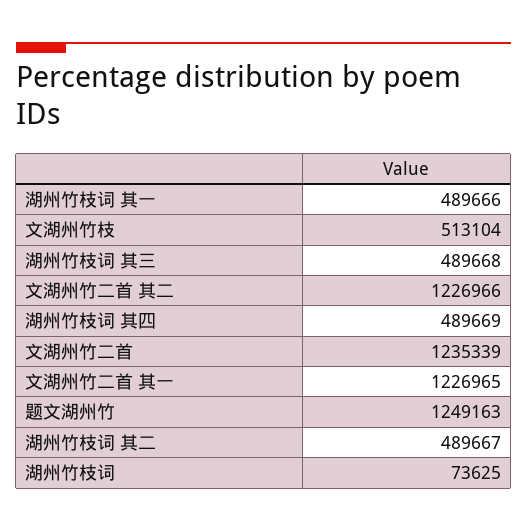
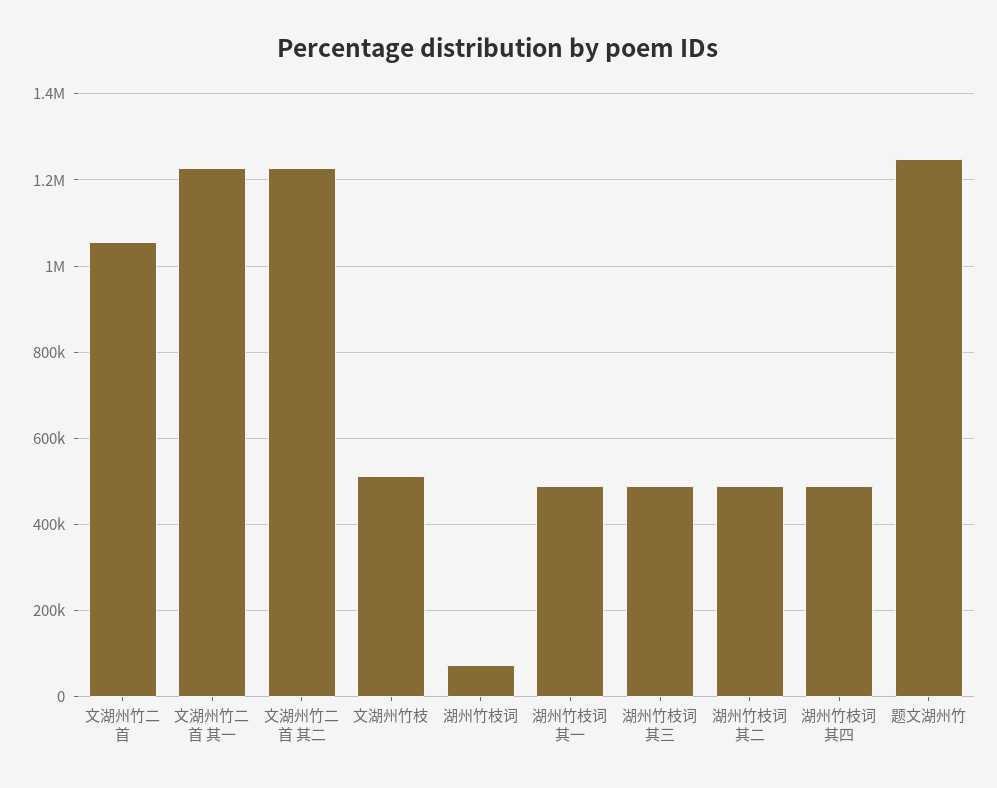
  {
    "湖州竹枝词 其一": 489666,
    "文湖州竹枝": 513104,
    "湖州竹枝词 其三": 489668,
    "文湖州竹二首 其二": 1226966,
    "湖州竹枝词 其四": 489669,
-   "文湖州竹二首": 1235339,
+   "文湖州竹二首": 1060000,
    "文湖州竹二首 其一": 1226965,
    "题文湖州竹": 1249163,
    "湖州竹枝词 其二": 489667,
    "湖州竹枝词": 73625
  }

